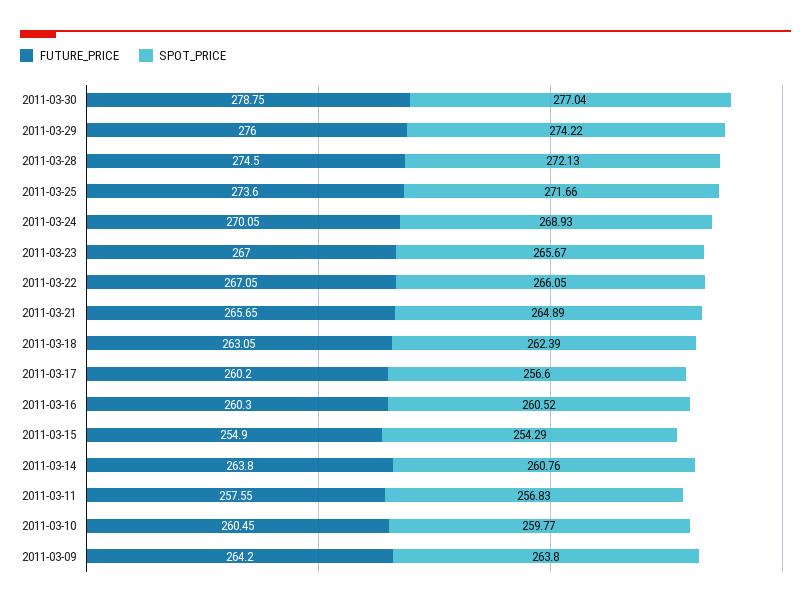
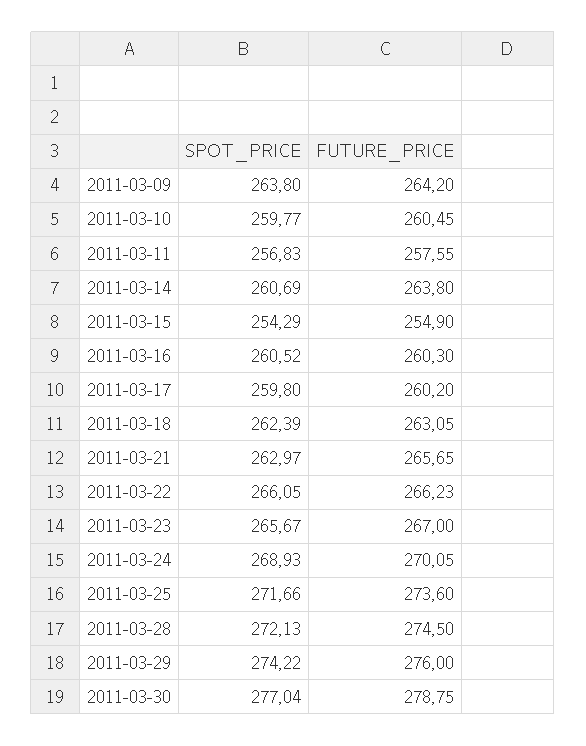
  {
    "FUTURE_PRICE": {
      "2011-03-30": 278.75,
      "2011-03-29": 276,
      "2011-03-28": 274.5,
      "2011-03-25": 273.6,
      "2011-03-24": 270.05,
      "2011-03-23": 267,
-     "2011-03-22": 267.05,
+     "2011-03-22": 266.23,
      "2011-03-21": 265.65,
      "2011-03-18": 263.05,
      "2011-03-17": 260.2,
      "2011-03-16": 260.3,
      "2011-03-15": 254.9,
      "2011-03-14": 263.8,
      "2011-03-11": 257.55,
      "2011-03-10": 260.45,
      "2011-03-09": 264.2
    },
    "SPOT_PRICE": {
      "2011-03-30": 277.04,
      "2011-03-29": 274.22,
      "2011-03-28": 272.13,
      "2011-03-25": 271.66,
      "2011-03-24": 268.93,
      "2011-03-23": 265.67,
      "2011-03-22": 266.05,
-     "2011-03-21": 264.89,
+     "2011-03-21": 262.97,
      "2011-03-18": 262.39,
-     "2011-03-17": 256.6,
+     "2011-03-17": 259.8,
      "2011-03-16": 260.52,
      "2011-03-15": 254.29,
-     "2011-03-14": 260.76,
+     "2011-03-14": 260.69,
      "2011-03-11": 256.83,
      "2011-03-10": 259.77,
      "2011-03-09": 263.8
    }
  }

